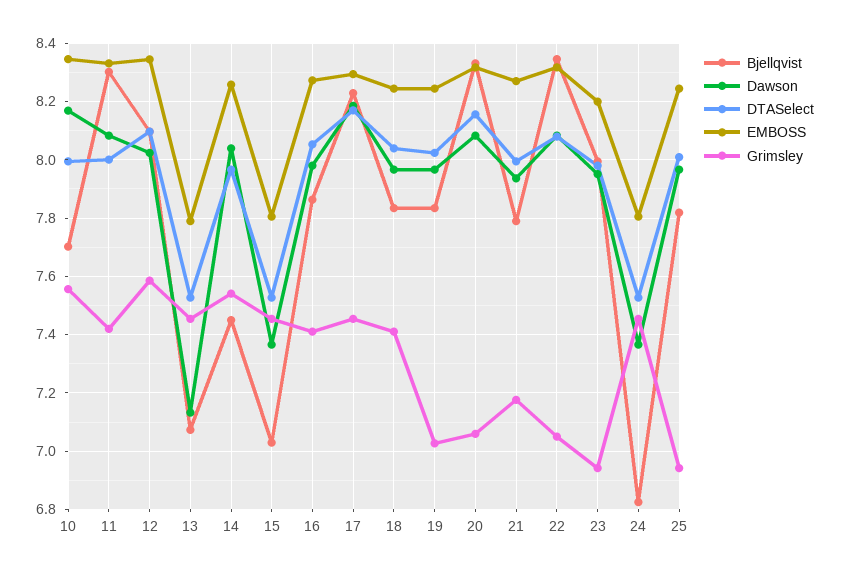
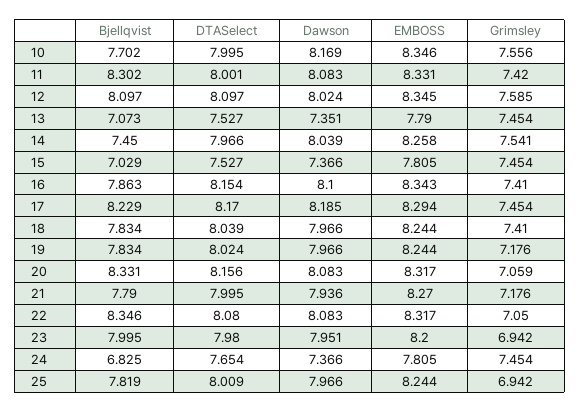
  {
    "Bjellqvist": {
      "10": 7.702,
      "11": 8.302,
      "12": 8.097,
      "13": 7.073,
      "14": 7.45,
      "15": 7.029,
      "16": 7.863,
      "17": 8.229,
      "18": 7.834,
      "19": 7.834,
      "20": 8.331,
      "21": 7.79,
      "22": 8.346,
      "23": 7.995,
      "24": 6.825,
      "25": 7.819
    },
    "Dawson": {
      "10": 8.169,
      "11": 8.083,
      "12": 8.024,
-     "13": 7.125,
+     "13": 7.351,
      "14": 8.039,
      "15": 7.366,
-     "16": 7.975,
+     "16": 8.1,
      "17": 8.185,
      "18": 7.966,
      "19": 7.966,
      "20": 8.083,
      "21": 7.936,
      "22": 8.083,
      "23": 7.951,
      "24": 7.366,
      "25": 7.966
    },
    "DTASelect": {
      "10": 7.995,
      "11": 8.001,
      "12": 8.097,
      "13": 7.527,
      "14": 7.966,
      "15": 7.527,
-     "16": 8.05,
+     "16": 8.154,
      "17": 8.17,
      "18": 8.039,
      "19": 8.024,
      "20": 8.156,
      "21": 7.995,
      "22": 8.08,
      "23": 7.98,
-     "24": 7.525,
+     "24": 7.654,
      "25": 8.009
    },
    "EMBOSS": {
      "10": 8.346,
      "11": 8.331,
      "12": 8.345,
      "13": 7.79,
      "14": 8.258,
      "15": 7.805,
-     "16": 8.275,
+     "16": 8.343,
      "17": 8.294,
      "18": 8.244,
      "19": 8.244,
      "20": 8.317,
      "21": 8.27,
      "22": 8.317,
      "23": 8.2,
      "24": 7.805,
      "25": 8.244
    },
    "Grimsley": {
      "10": 7.556,
      "11": 7.42,
      "12": 7.585,
      "13": 7.454,
      "14": 7.541,
      "15": 7.454,
      "16": 7.41,
      "17": 7.454,
      "18": 7.41,
-     "19": 7.025,
+     "19": 7.176,
      "20": 7.059,
      "21": 7.176,
      "22": 7.05,
      "23": 6.942,
      "24": 7.454,
      "25": 6.942
    }
  }

